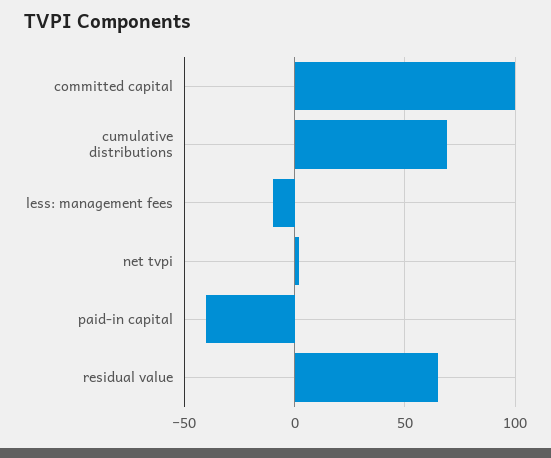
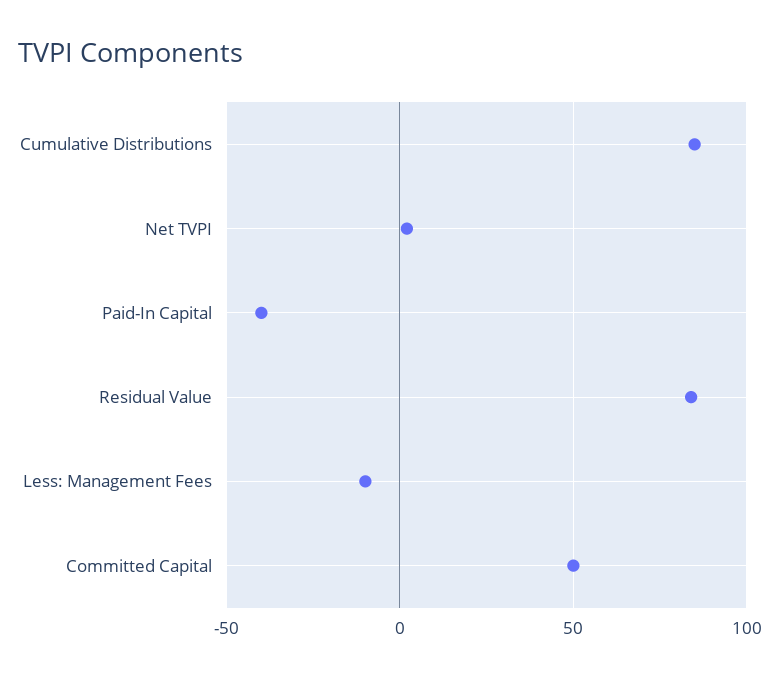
  {
-   "committed capital": 100,
+   "committed capital": 50,
-   "cumulative distributions": 70,
+   "cumulative distributions": 85,
    "less: management fees": -10,
    "net tvpi": 0,
    "paid-in capital": -40,
-   "residual value": 65
+   "residual value": 85
  }

